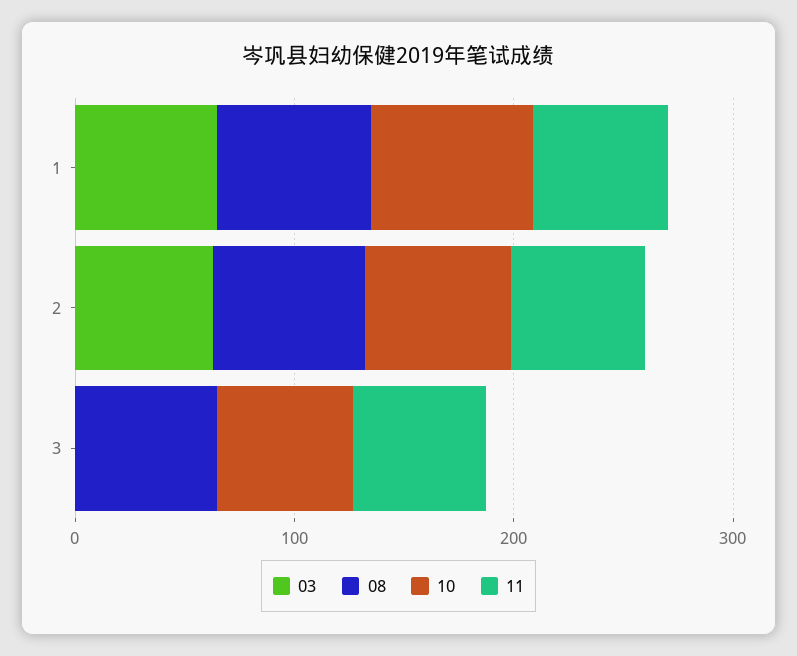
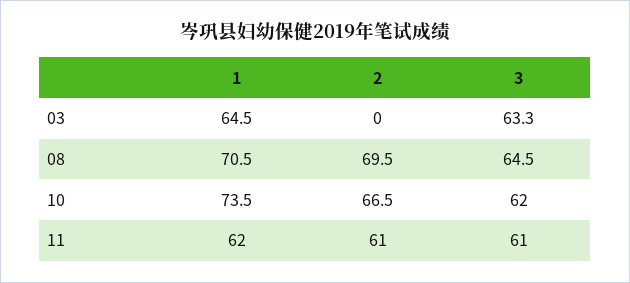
  {
    "03": {
      "1": 64.5,
-     "2": 60,
+     "2": 0,
-     "3": 0
+     "3": 63.3
    },
    "08": {
      "1": 70.5,
      "2": 69.5,
      "3": 64.5
    },
    "10": {
      "1": 73.5,
      "2": 66.5,
      "3": 62
    },
    "11": {
      "1": 62,
      "2": 61,
      "3": 61
    }
  }

